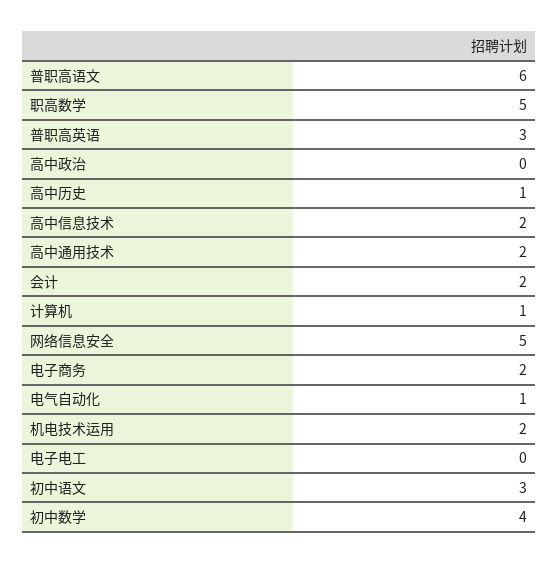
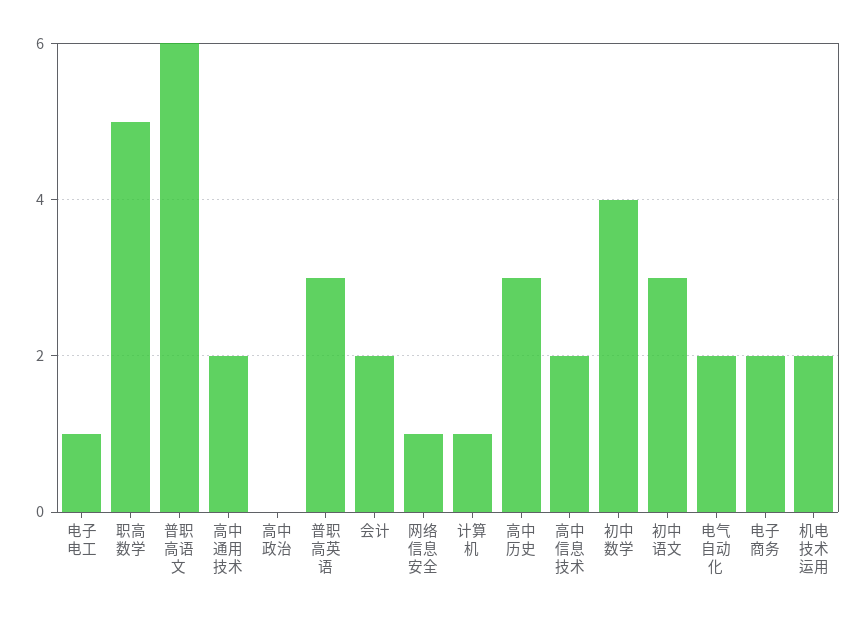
  {
    "普职高语文": 6,
    "职高数学": 5,
    "普职高英语": 3,
    "高中政治": 0,
-   "高中历史": 1,
+   "高中历史": 3,
    "高中信息技术": 2,
    "高中通用技术": 2,
    "会计": 2,
    "计算机": 1,
-   "网络信息安全": 5,
+   "网络信息安全": 1,
    "电子商务": 2,
-   "电气自动化": 1,
+   "电气自动化": 2,
    "机电技术运用": 2,
-   "电子电工": 0,
+   "电子电工": 1,
    "初中语文": 3,
    "初中数学": 4
  }

